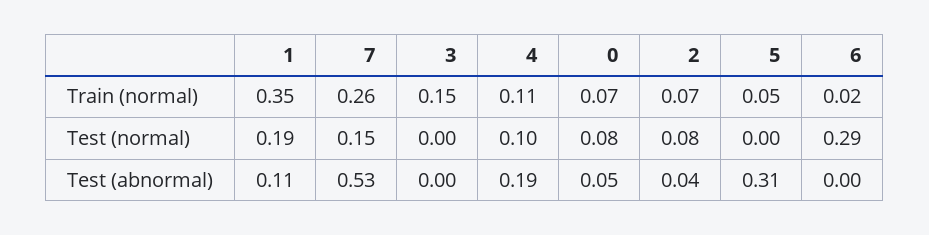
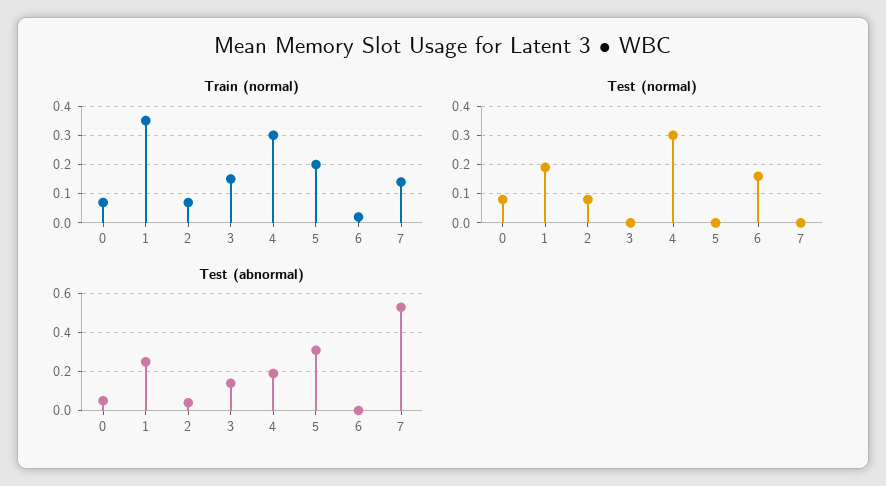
  {
    "Train (normal)": {
      "1": 0.35,
-     "7": 0.26,
+     "7": 0.15,
      "3": 0.15,
-     "4": 0.11,
+     "4": 0.3,
      "0": 0.07,
      "2": 0.07,
-     "5": 0.05,
+     "5": 0.2,
      "6": 0.02
    },
    "Test (normal)": {
      "1": 0.19,
-     "7": 0.15,
+     "7": 0,
      "3": 0,
-     "4": 0.1,
+     "4": 0.3,
      "0": 0.08,
      "2": 0.08,
      "5": 0,
-     "6": 0.29
+     "6": 0.15
    },
    "Test (abnormal)": {
-     "1": 0.11,
+     "1": 0.25,
      "7": 0.53,
-     "3": 0,
+     "3": 0.15,
      "4": 0.19,
      "0": 0.05,
      "2": 0.04,
      "5": 0.31,
      "6": 0
    }
  }

